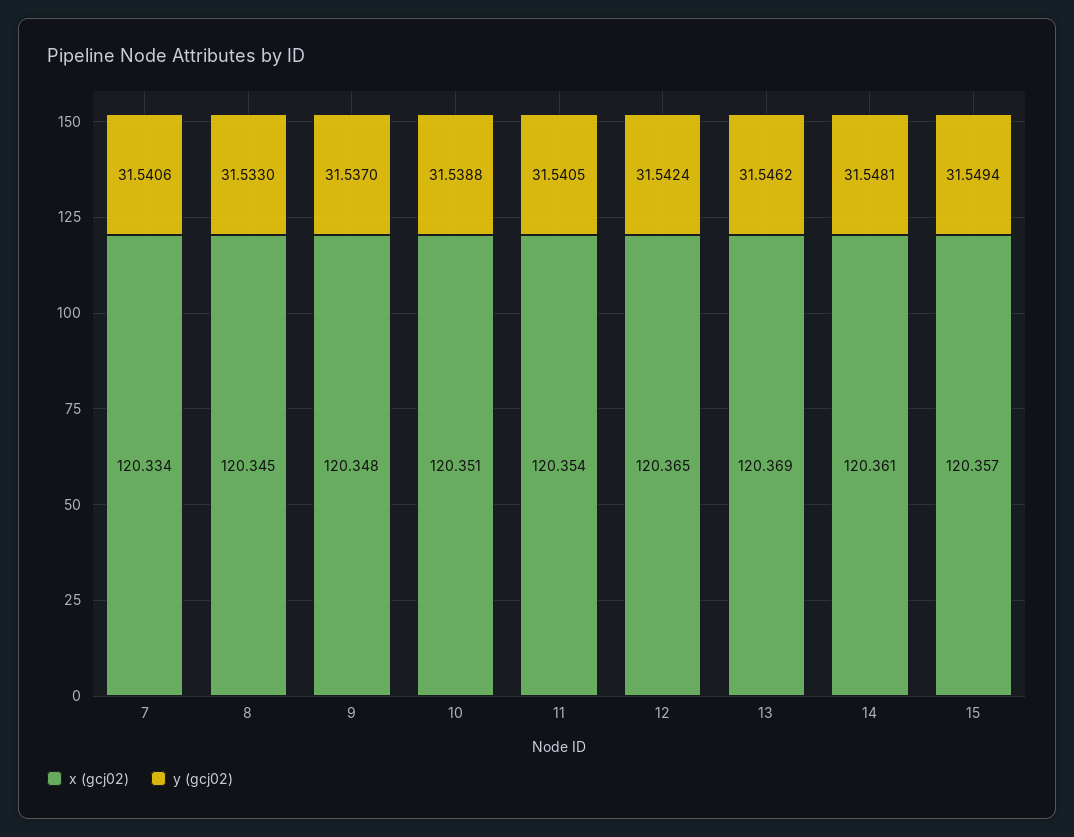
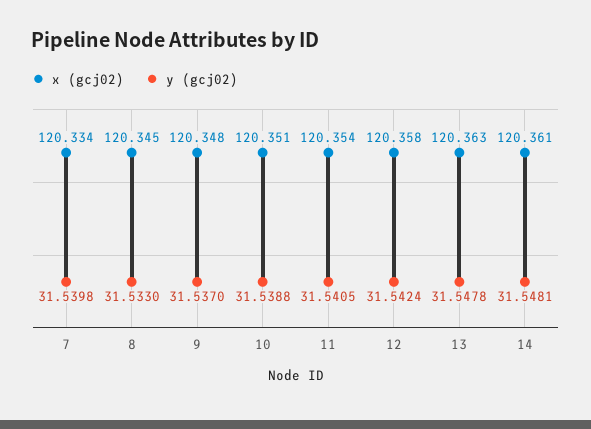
  {
    "x (gcj02)": {
      "7": 120.334,
      "8": 120.345,
      "9": 120.348,
      "10": 120.351,
      "11": 120.354,
-     "12": 120.365,
+     "12": 120.358,
-     "13": 120.369,
+     "13": 120.363,
-     "14": 120.361,
+     "14": 120.361
-     "15": 120.357
    },
    "y (gcj02)": {
-     "7": 31.5406,
+     "7": 31.5398,
      "8": 31.533,
      "9": 31.537,
      "10": 31.5388,
      "11": 31.5405,
      "12": 31.5424,
-     "13": 31.5462,
+     "13": 31.5478,
-     "14": 31.5481,
+     "14": 31.5481
-     "15": 31.5494
    }
  }

